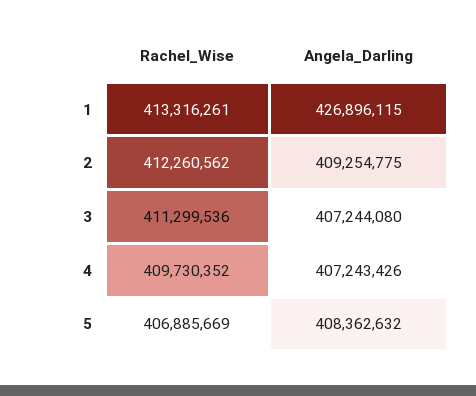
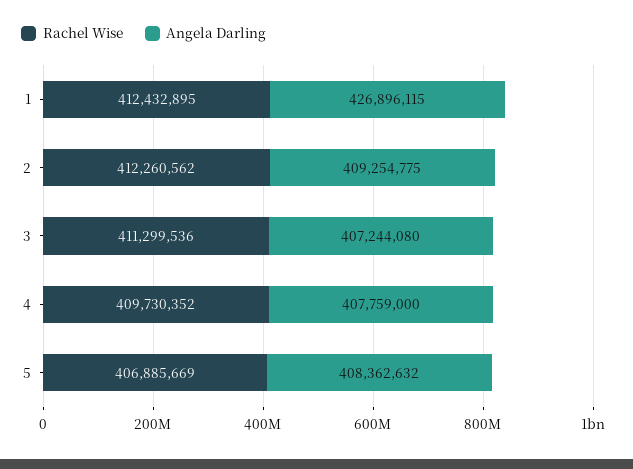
  {
    "Rachel_Wise": {
-     "1": 413316261,
+     "1": 412432895,
      "2": 412260562,
      "3": 411299536,
      "4": 409730352,
      "5": 406885669
    },
    "Angela_Darling": {
      "1": 426896115,
      "2": 409254775,
      "3": 407244080,
-     "4": 407243426,
+     "4": 407759000,
      "5": 408362632
    }
  }

